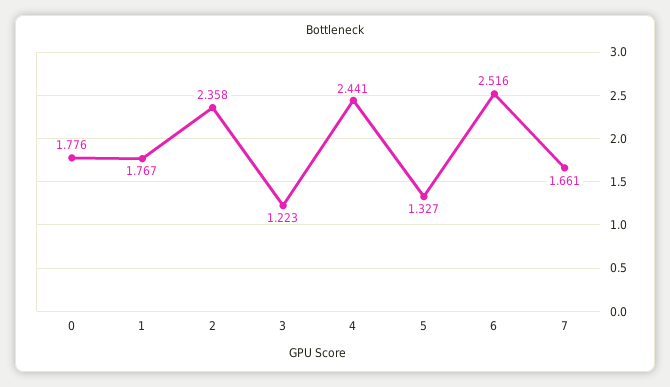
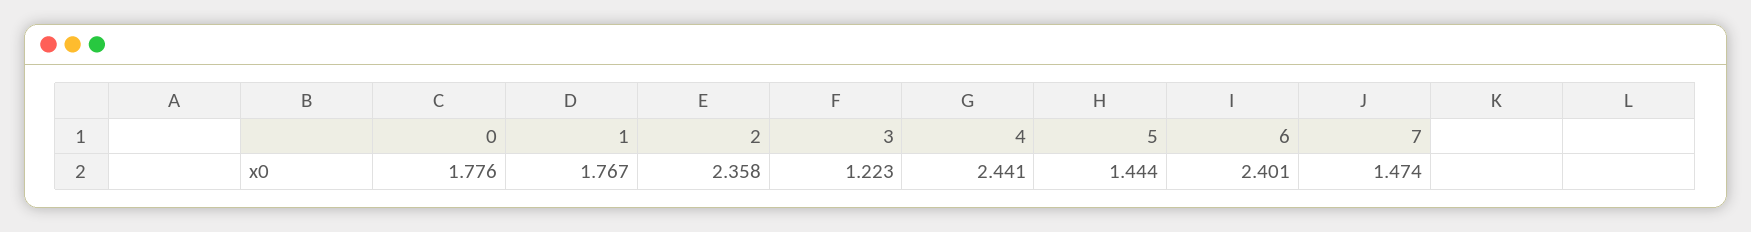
  {
    "0": 1.776,
    "1": 1.767,
    "2": 2.358,
    "3": 1.223,
    "4": 2.441,
-   "5": 1.327,
+   "5": 1.444,
-   "6": 2.516,
+   "6": 2.401,
-   "7": 1.661
+   "7": 1.474
  }

